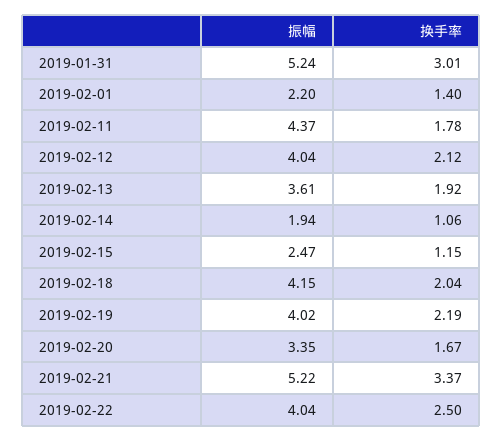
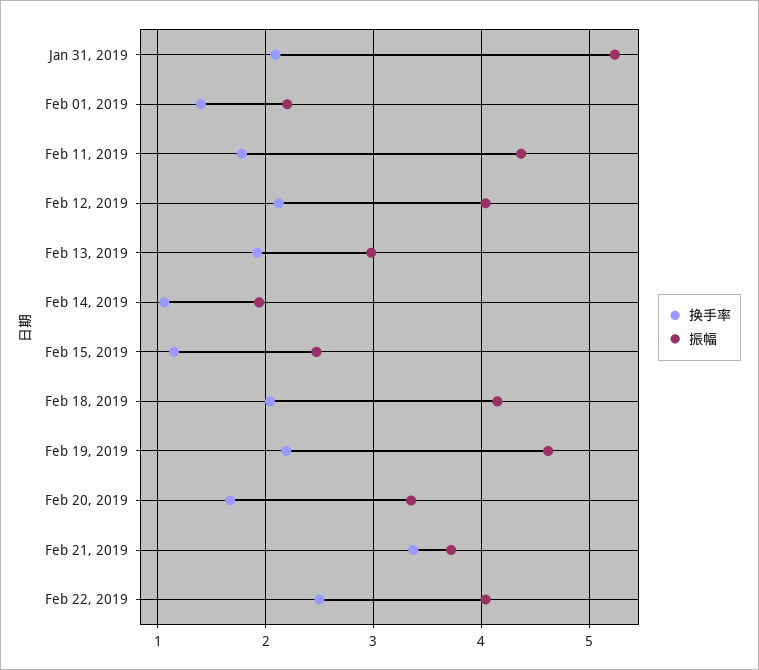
  {
    "振幅": {
      "2019-01-31": 5.24,
      "2019-02-01": 2.2,
      "2019-02-11": 4.37,
      "2019-02-12": 4.04,
-     "2019-02-13": 3.61,
+     "2019-02-13": 3,
      "2019-02-14": 1.94,
      "2019-02-15": 2.47,
      "2019-02-18": 4.15,
-     "2019-02-19": 4.02,
+     "2019-02-19": 4.6,
      "2019-02-20": 3.35,
-     "2019-02-21": 5.22,
+     "2019-02-21": 3.7,
      "2019-02-22": 4.04
    },
    "换手率": {
-     "2019-01-31": 3.01,
+     "2019-01-31": 2.1,
      "2019-02-01": 1.4,
      "2019-02-11": 1.78,
      "2019-02-12": 2.12,
      "2019-02-13": 1.92,
      "2019-02-14": 1.06,
      "2019-02-15": 1.15,
      "2019-02-18": 2.04,
      "2019-02-19": 2.19,
      "2019-02-20": 1.67,
      "2019-02-21": 3.37,
      "2019-02-22": 2.5
    }
  }

